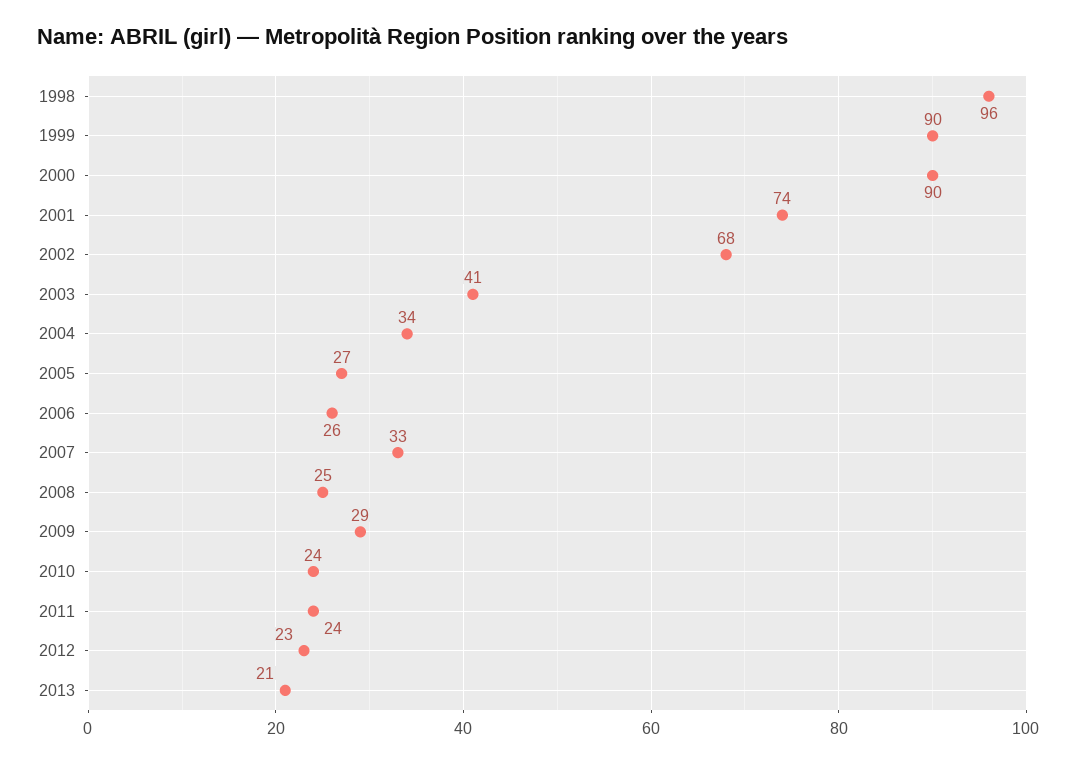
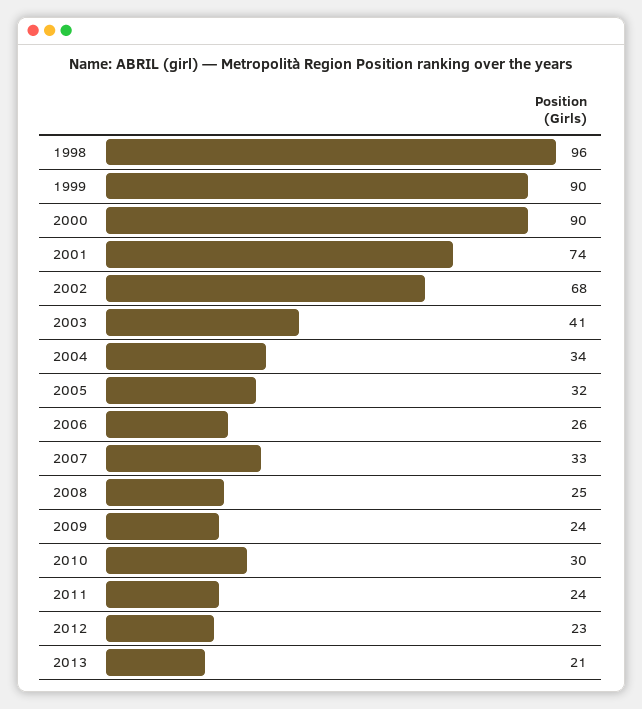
  {
    "1998": 96,
    "1999": 90,
    "2000": 90,
    "2001": 74,
    "2002": 68,
    "2003": 41,
    "2004": 34,
-   "2005": 27,
+   "2005": 32,
    "2006": 26,
    "2007": 33,
    "2008": 25,
-   "2009": 29,
+   "2009": 24,
-   "2010": 24,
+   "2010": 30,
    "2011": 24,
    "2012": 23,
    "2013": 21
  }

